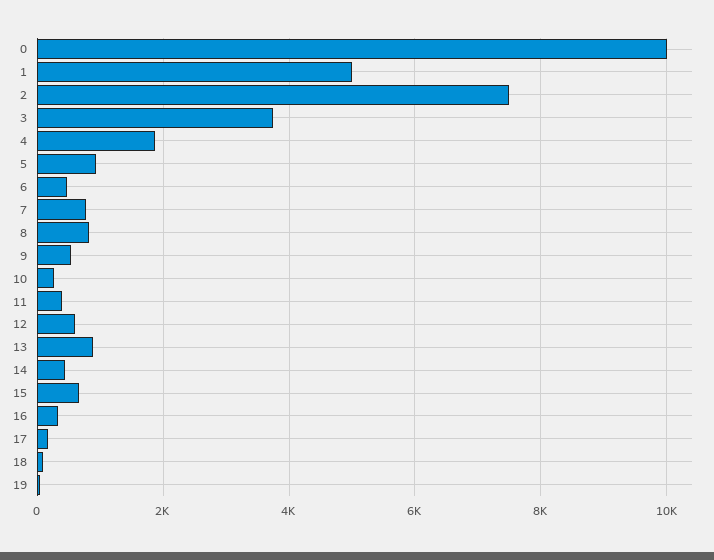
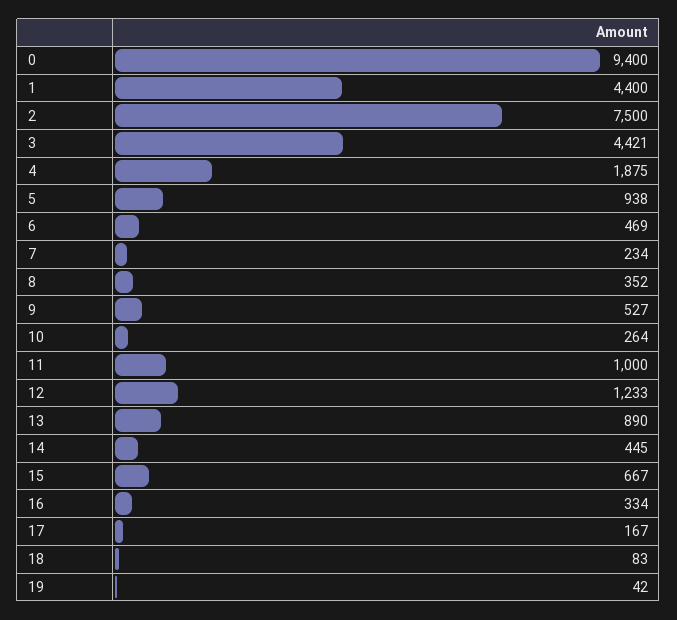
  {
-   "0": 10000,
+   "0": 9400,
-   "1": 5000,
+   "1": 4400,
    "2": 7500,
-   "3": 3800,
+   "3": 4421,
    "4": 1875,
    "5": 938,
    "6": 469,
-   "7": 800,
+   "7": 234,
-   "8": 800,
+   "8": 352,
    "9": 527,
    "10": 264,
-   "11": 400,
+   "11": 1000,
-   "12": 600,
+   "12": 1233,
    "13": 890,
    "14": 445,
    "15": 667,
    "16": 334,
    "17": 167,
    "18": 83,
    "19": 42
  }

